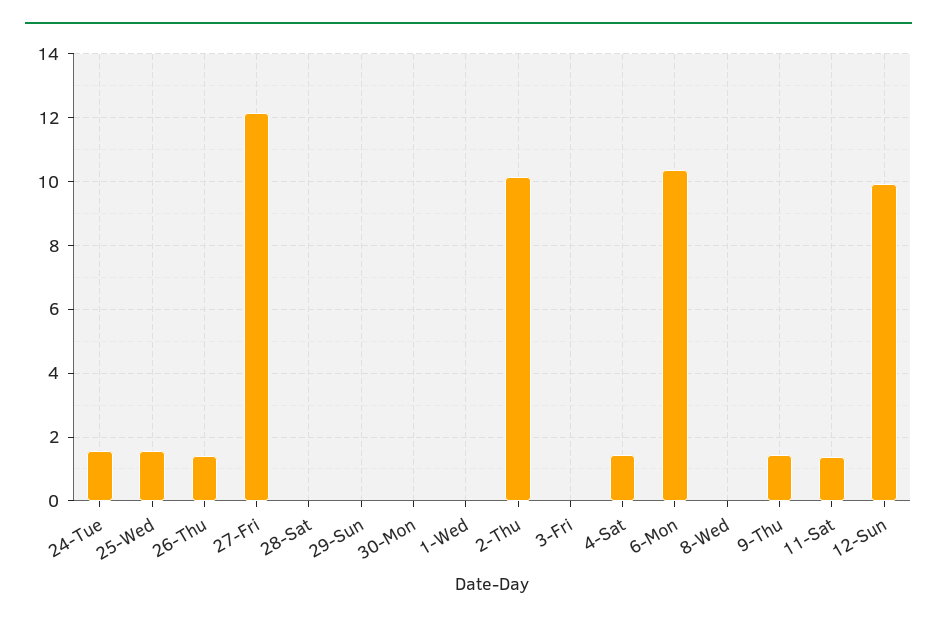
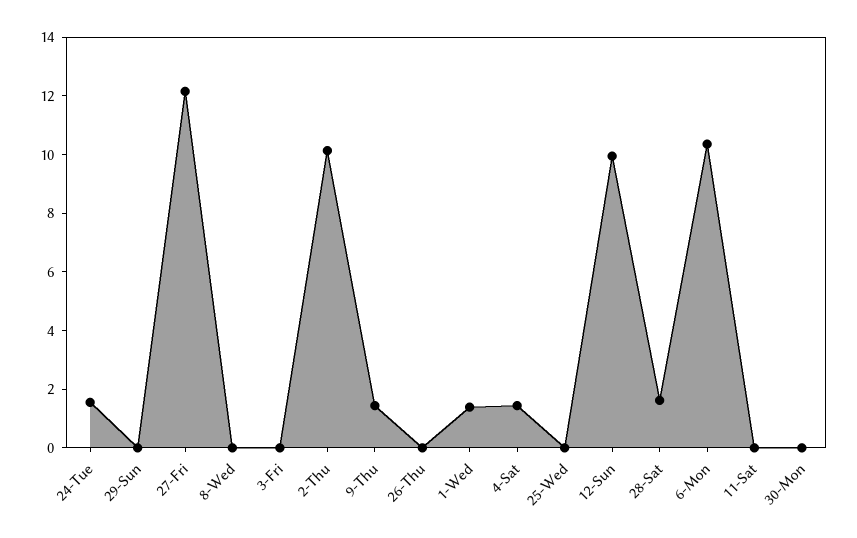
  {
    "24-Tue": 1.6,
-   "25-Wed": 1.6,
+   "25-Wed": 0,
-   "26-Thu": 1.4,
+   "26-Thu": 0,
    "27-Fri": 12.2,
-   "28-Sat": 0,
+   "28-Sat": 1.5,
    "29-Sun": 0,
    "30-Mon": 0,
-   "1-Wed": 0,
+   "1-Wed": 1.5,
    "2-Thu": 10.2,
    "3-Fri": 0,
    "4-Sat": 1.4,
    "6-Mon": 10.4,
    "8-Wed": 0,
    "9-Thu": 1.4,
-   "11-Sat": 1.4,
+   "11-Sat": 0,
    "12-Sun": 10
  }

